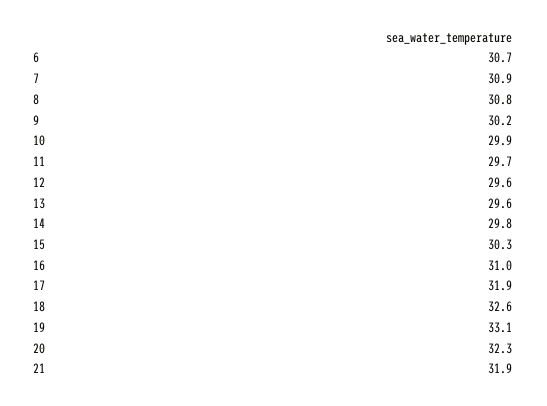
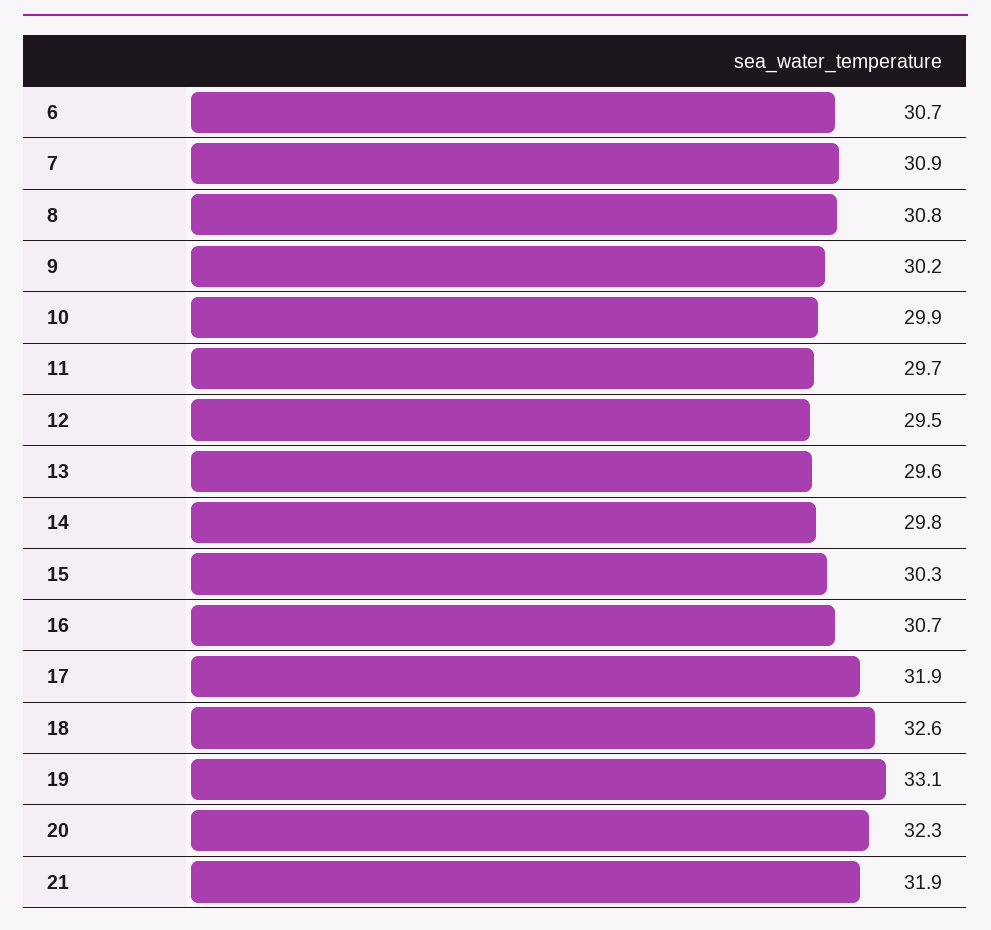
  {
    "6": 30.7,
    "7": 30.9,
    "8": 30.8,
    "9": 30.2,
    "10": 29.9,
    "11": 29.7,
-   "12": 29.6,
+   "12": 29.5,
    "13": 29.6,
    "14": 29.8,
    "15": 30.3,
-   "16": 31,
+   "16": 30.7,
    "17": 31.9,
    "18": 32.6,
    "19": 33.1,
    "20": 32.3,
    "21": 31.9
  }

